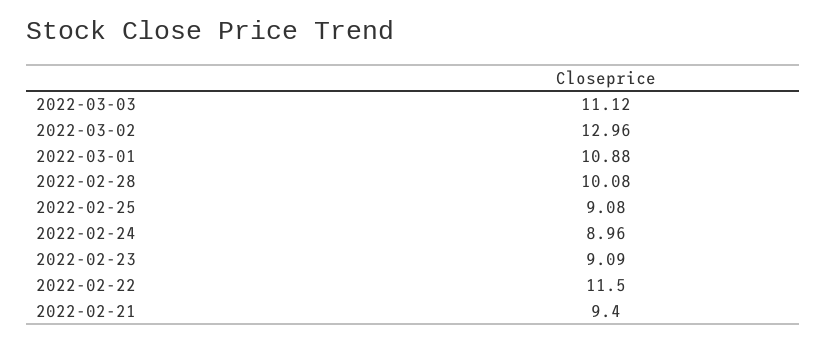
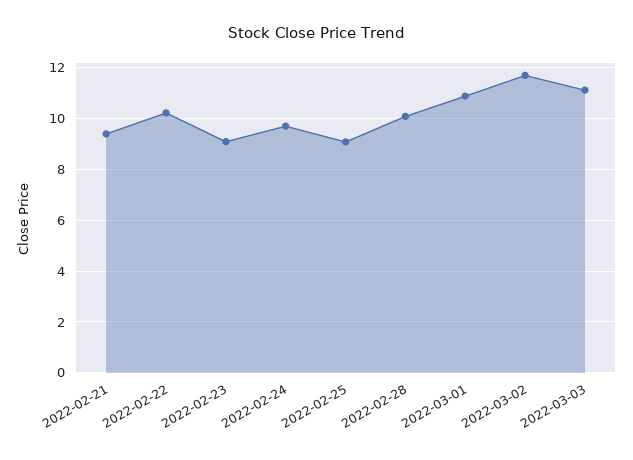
  {
    "2022-03-03": 11.12,
-   "2022-03-02": 12.96,
+   "2022-03-02": 11.75,
    "2022-03-01": 10.88,
    "2022-02-28": 10.08,
    "2022-02-25": 9.08,
-   "2022-02-24": 8.96,
+   "2022-02-24": 9.75,
    "2022-02-23": 9.09,
-   "2022-02-22": 11.5,
+   "2022-02-22": 10.25,
    "2022-02-21": 9.4
  }

